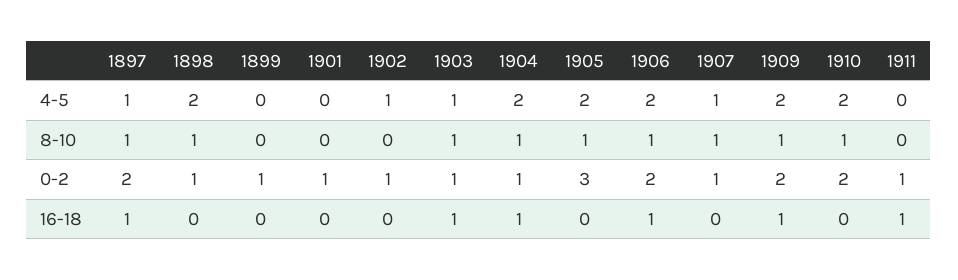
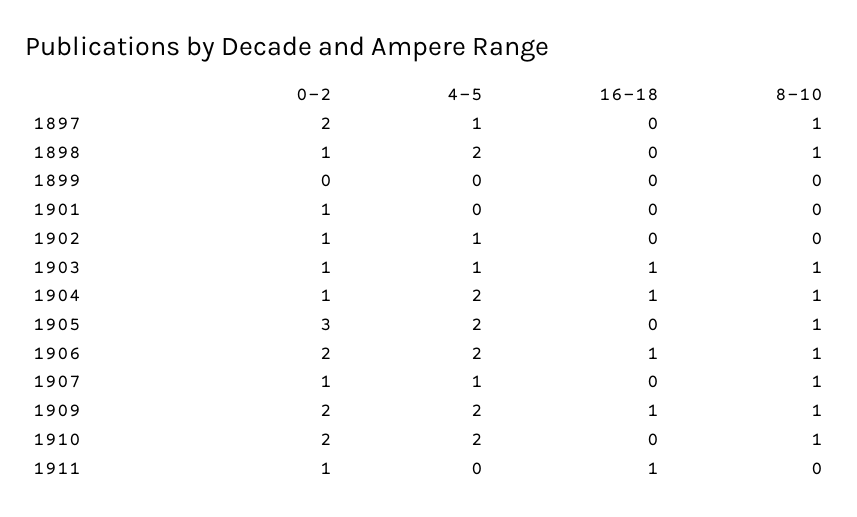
  {
    "1897": {
      "4-5": 1,
      "8-10": 1,
      "0-2": 2,
-     "16-18": 1
+     "16-18": 0
    },
    "1898": {
      "4-5": 2,
      "8-10": 1,
      "0-2": 1,
      "16-18": 0
    },
    "1899": {
      "4-5": 0,
      "8-10": 0,
-     "0-2": 1,
+     "0-2": 0,
      "16-18": 0
    },
    "1901": {
      "4-5": 0,
      "8-10": 0,
      "0-2": 1,
      "16-18": 0
    },
    "1902": {
      "4-5": 1,
      "8-10": 0,
      "0-2": 1,
      "16-18": 0
    },
    "1903": {
      "4-5": 1,
      "8-10": 1,
      "0-2": 1,
      "16-18": 1
    },
    "1904": {
      "4-5": 2,
      "8-10": 1,
      "0-2": 1,
      "16-18": 1
    },
    "1905": {
      "4-5": 2,
      "8-10": 1,
      "0-2": 3,
      "16-18": 0
    },
    "1906": {
      "4-5": 2,
      "8-10": 1,
      "0-2": 2,
      "16-18": 1
    },
    "1907": {
      "4-5": 1,
      "8-10": 1,
      "0-2": 1,
      "16-18": 0
    },
    "1909": {
      "4-5": 2,
      "8-10": 1,
      "0-2": 2,
      "16-18": 1
    },
    "1910": {
      "4-5": 2,
      "8-10": 1,
      "0-2": 2,
      "16-18": 0
    },
    "1911": {
      "4-5": 0,
      "8-10": 0,
      "0-2": 1,
      "16-18": 1
    }
  }

